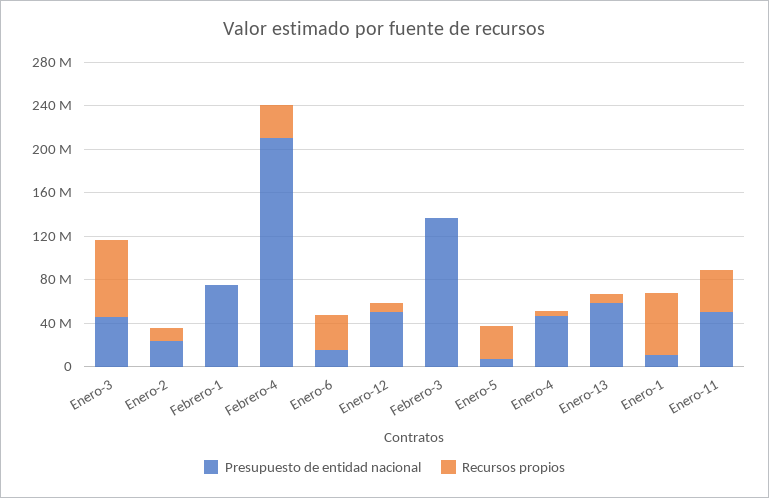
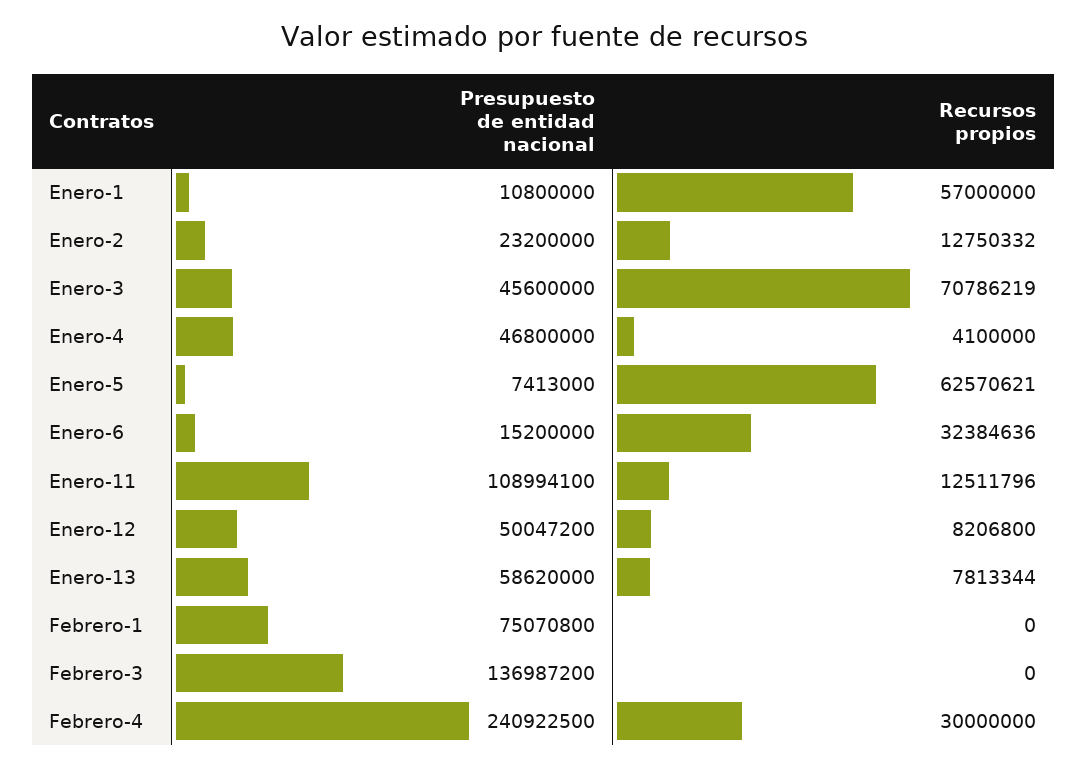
  {
    "Presupuesto de entidad nacional": {
      "Enero-3": 45600000,
      "Enero-2": 23200000,
      "Febrero-1": 75070800,
-     "Febrero-4": 210000000,
+     "Febrero-4": 240922500,
      "Enero-6": 15200000,
      "Enero-12": 50047200,
      "Febrero-3": 136987200,
      "Enero-5": 7413000,
      "Enero-4": 46800000,
      "Enero-13": 58620000,
      "Enero-1": 10800000,
-     "Enero-11": 50000000
+     "Enero-11": 108994100
    },
    "Recursos propios": {
      "Enero-3": 70786219,
      "Enero-2": 12750332,
      "Febrero-1": 0,
      "Febrero-4": 30000000,
      "Enero-6": 32384636,
      "Enero-12": 8206800,
      "Febrero-3": 0,
-     "Enero-5": 30000000,
+     "Enero-5": 62570621,
      "Enero-4": 4100000,
      "Enero-13": 7813344,
      "Enero-1": 57000000,
-     "Enero-11": 40000000
+     "Enero-11": 12511796
    }
  }

